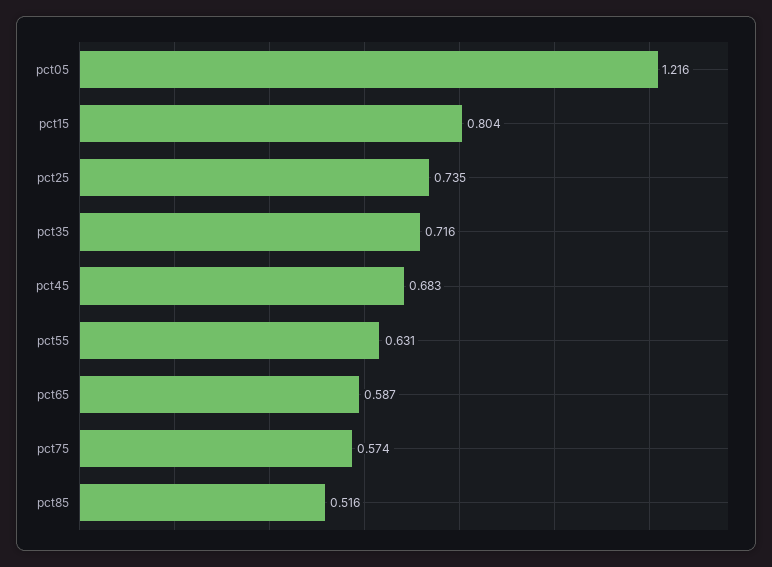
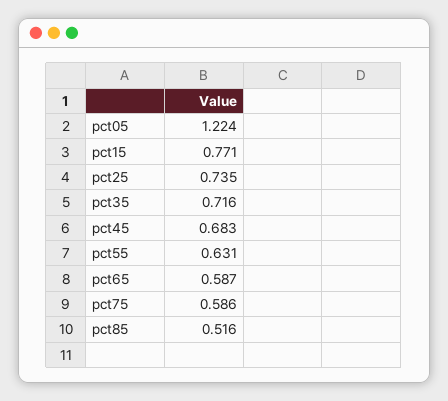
  {
-   "pct05": 1.216,
+   "pct05": 1.224,
-   "pct15": 0.804,
+   "pct15": 0.771,
    "pct25": 0.735,
    "pct35": 0.716,
    "pct45": 0.683,
    "pct55": 0.631,
    "pct65": 0.587,
-   "pct75": 0.574,
+   "pct75": 0.586,
    "pct85": 0.516
  }

